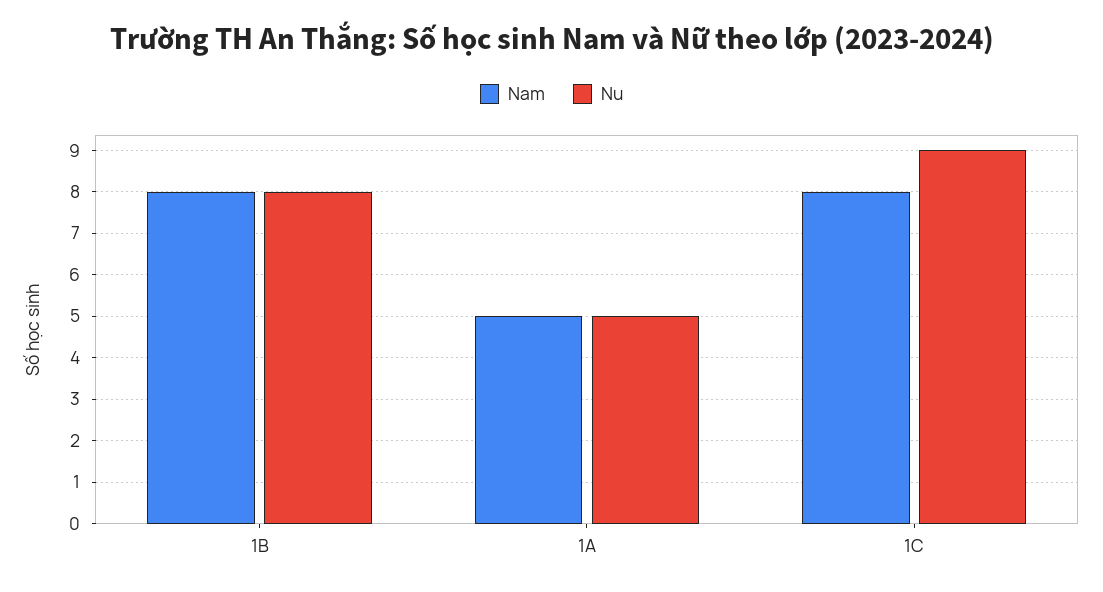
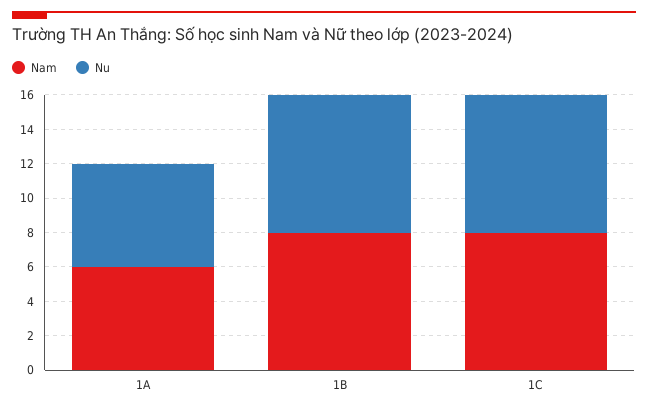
  {
    "Nam": {
      "1B": 8,
-     "1A": 5,
+     "1A": 6,
      "1C": 8
    },
    "Nu": {
      "1B": 8,
-     "1A": 5,
+     "1A": 6,
-     "1C": 9
+     "1C": 8
    }
  }

